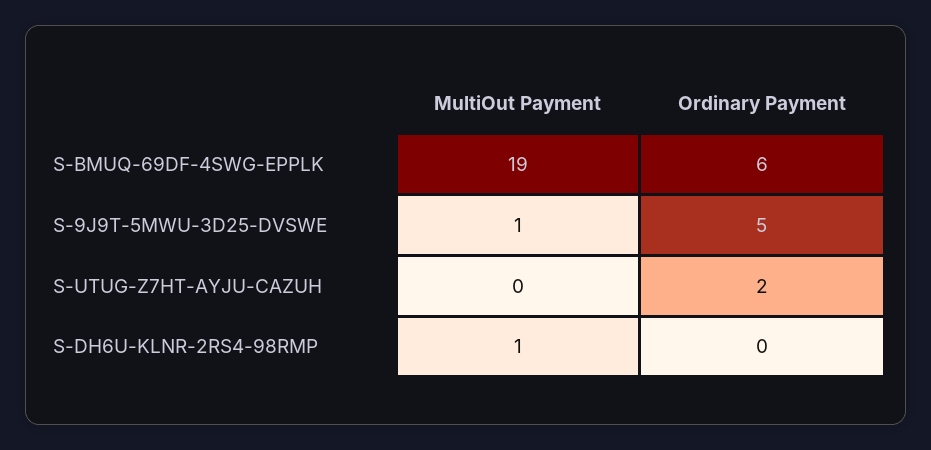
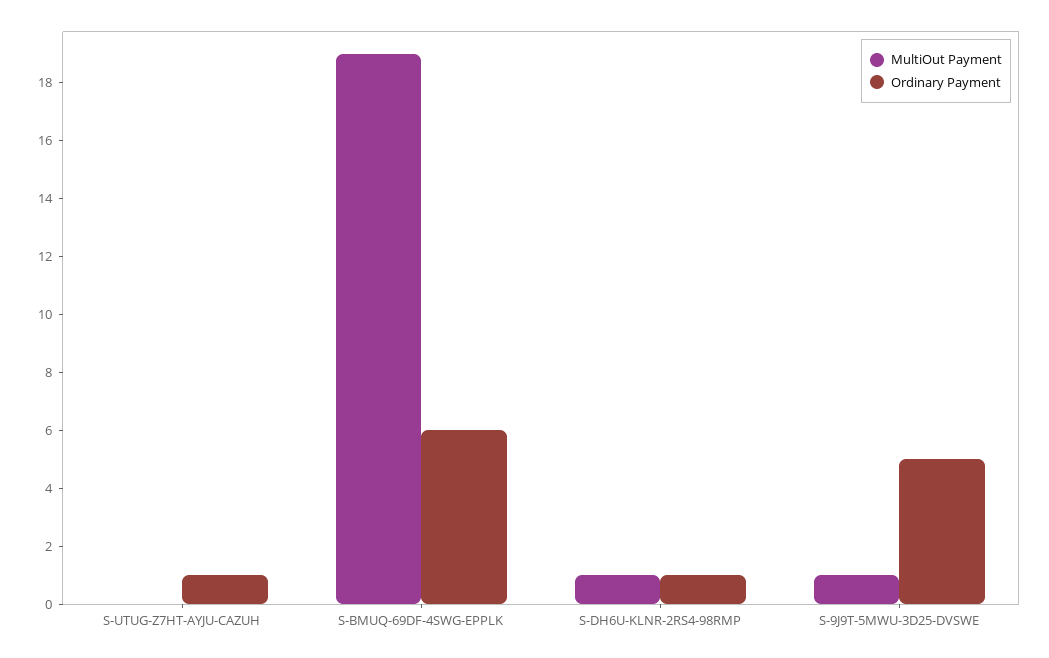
  {
    "MultiOut Payment": {
      "S-BMUQ-69DF-4SWG-EPPLK": 19,
      "S-9J9T-5MWU-3D25-DVSWE": 1,
      "S-UTUG-Z7HT-AYJU-CAZUH": 0,
      "S-DH6U-KLNR-2RS4-98RMP": 1
    },
    "Ordinary Payment": {
      "S-BMUQ-69DF-4SWG-EPPLK": 6,
      "S-9J9T-5MWU-3D25-DVSWE": 5,
-     "S-UTUG-Z7HT-AYJU-CAZUH": 2,
+     "S-UTUG-Z7HT-AYJU-CAZUH": 1,
-     "S-DH6U-KLNR-2RS4-98RMP": 0
+     "S-DH6U-KLNR-2RS4-98RMP": 1
    }
  }

